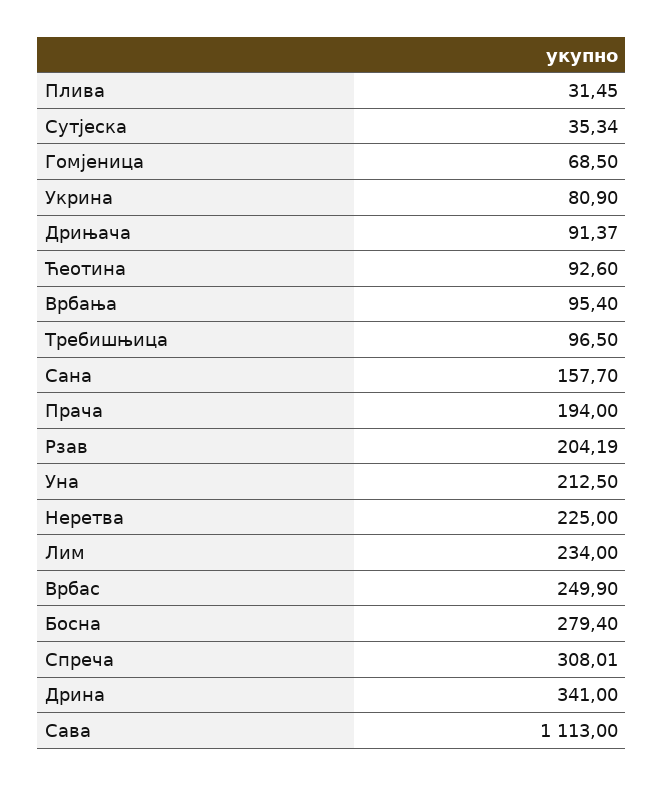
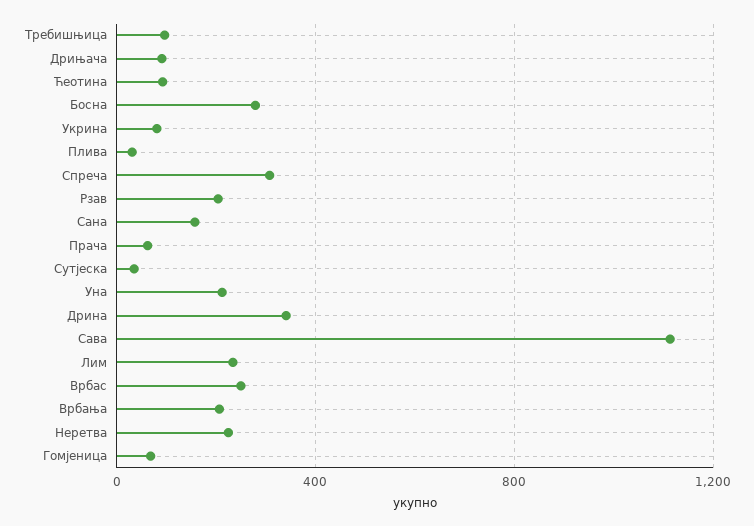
  {
    "Плива": 31.45,
    "Сутјеска": 35.34,
    "Гомјеница": 68.5,
    "Укрина": 80.9,
    "Дрињача": 91.37,
    "Ћеотина": 92.6,
-   "Врбања": 95.4,
+   "Врбања": 200,
    "Требишњица": 96.5,
    "Сана": 157.7,
-   "Прача": 194,
+   "Прача": 50,
    "Рзав": 204.19,
    "Уна": 212.5,
    "Неретва": 225,
    "Лим": 234,
    "Врбас": 249.9,
    "Босна": 279.4,
    "Спреча": 308.01,
    "Дрина": 341,
    "Сава": 1113
  }

